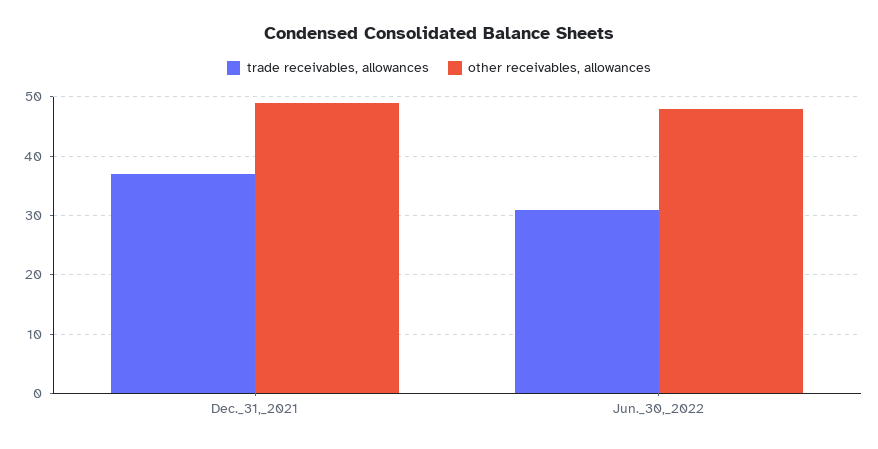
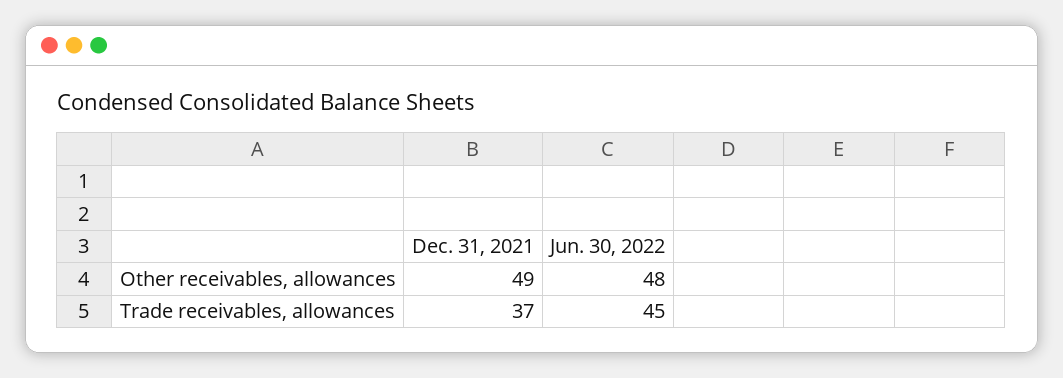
  {
    "trade receivables, allowances": {
      "Dec._31,_2021": 37,
-     "Jun._30,_2022": 30
+     "Jun._30,_2022": 45
    },
    "other receivables, allowances": {
      "Dec._31,_2021": 49,
      "Jun._30,_2022": 48
    }
  }

